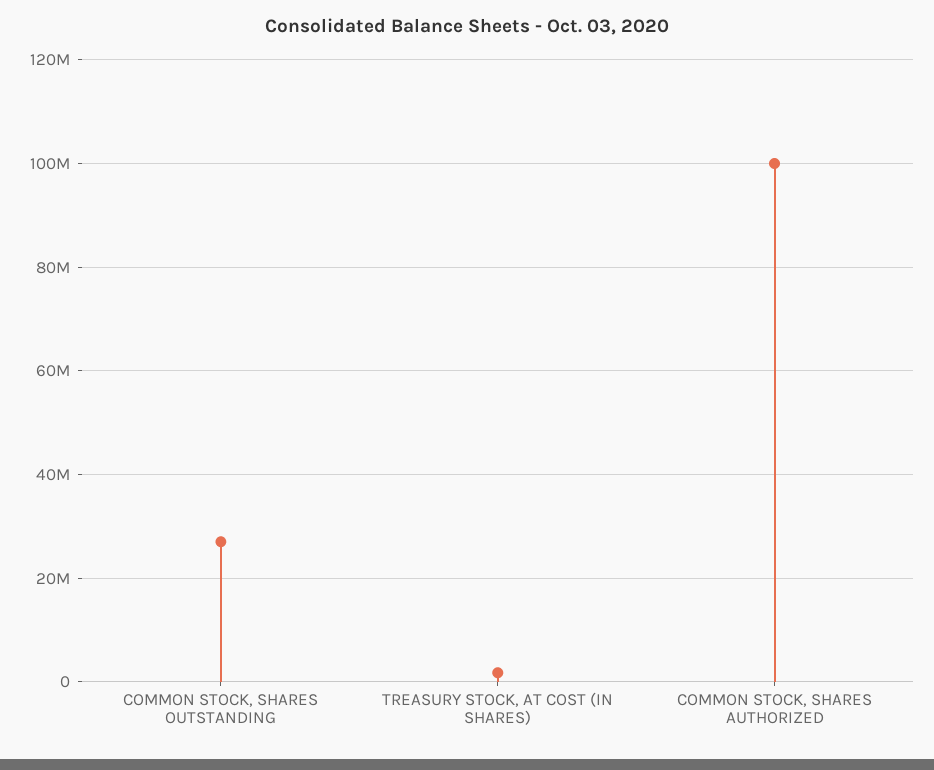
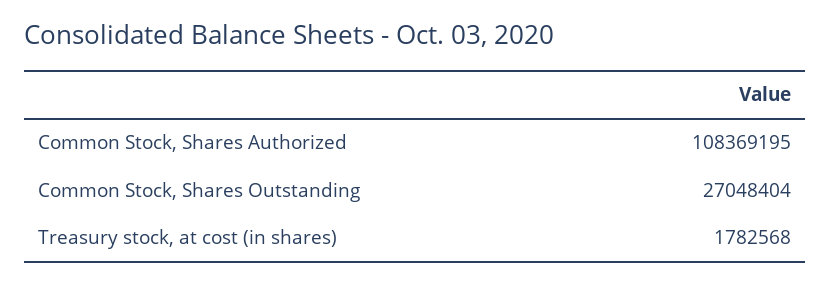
  {
    "COMMON STOCK, SHARES OUTSTANDING": 27048404,
    "TREASURY STOCK, AT COST (IN SHARES)": 1782568,
-   "COMMON STOCK, SHARES AUTHORIZED": 100000000
+   "COMMON STOCK, SHARES AUTHORIZED": 108369195
  }

